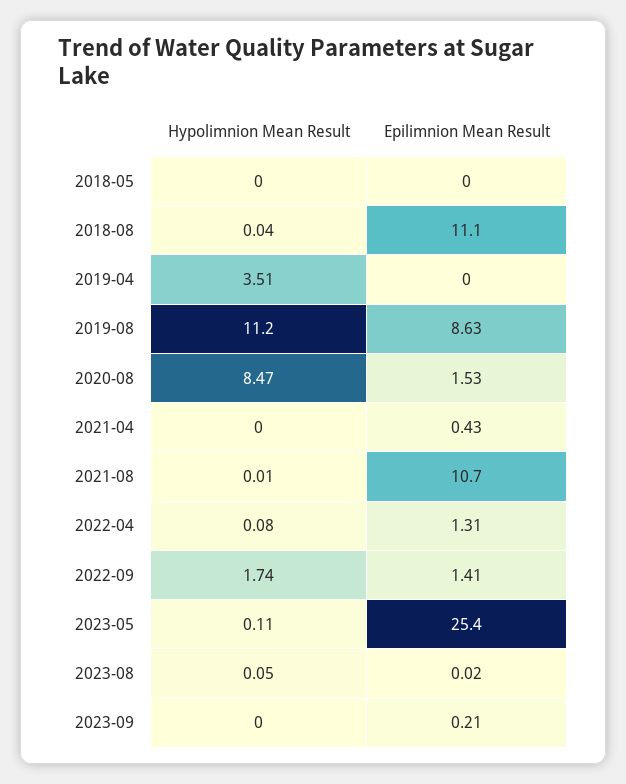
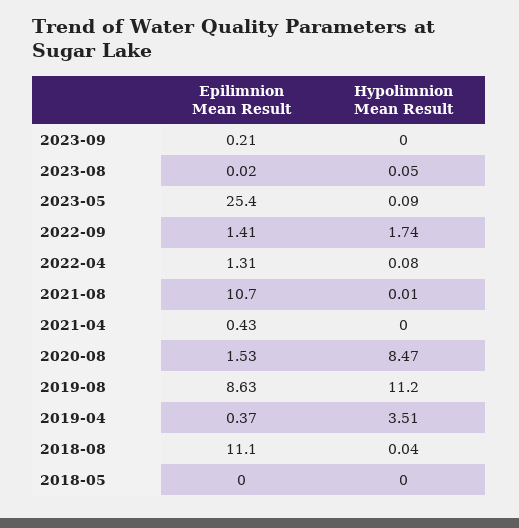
  {
    "Hypolimnion Mean Result": {
      "2018-05": 0,
      "2018-08": 0.04,
      "2019-04": 3.51,
      "2019-08": 11.2,
      "2020-08": 8.47,
      "2021-04": 0,
      "2021-08": 0.01,
      "2022-04": 0.08,
      "2022-09": 1.74,
-     "2023-05": 0.11,
+     "2023-05": 0.09,
      "2023-08": 0.05,
      "2023-09": 0
    },
    "Epilimnion Mean Result": {
      "2018-05": 0,
      "2018-08": 11.1,
-     "2019-04": 0,
+     "2019-04": 0.37,
      "2019-08": 8.63,
      "2020-08": 1.53,
      "2021-04": 0.43,
      "2021-08": 10.7,
      "2022-04": 1.31,
      "2022-09": 1.41,
      "2023-05": 25.4,
      "2023-08": 0.02,
      "2023-09": 0.21
    }
  }

